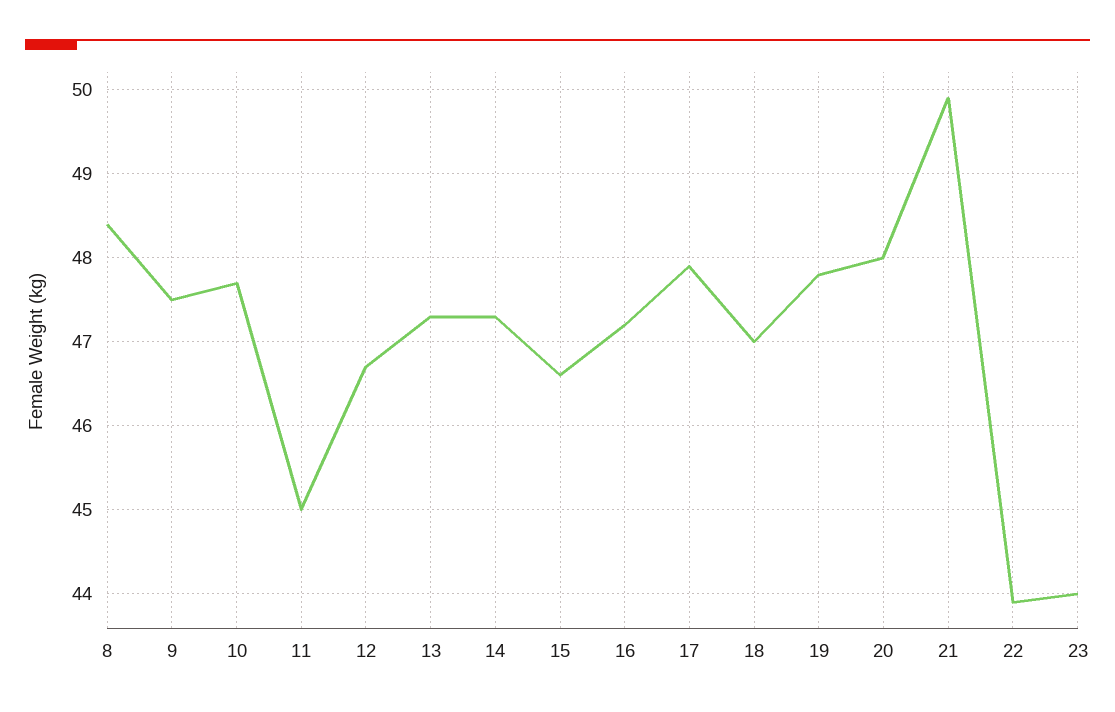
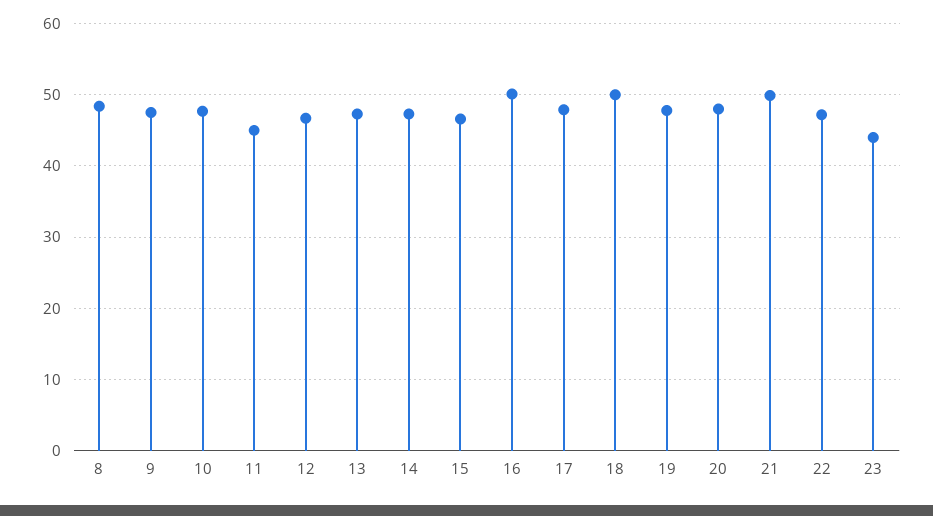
  {
    "8": 48.4,
    "9": 47.5,
    "10": 47.7,
    "11": 45,
    "12": 46.7,
    "13": 47.3,
    "14": 47.3,
    "15": 46.6,
-   "16": 47.2,
+   "16": 50,
    "17": 47.9,
-   "18": 47,
+   "18": 50,
    "19": 47.8,
    "20": 48,
    "21": 49.9,
-   "22": 43.9,
+   "22": 47,
    "23": 44
  }

